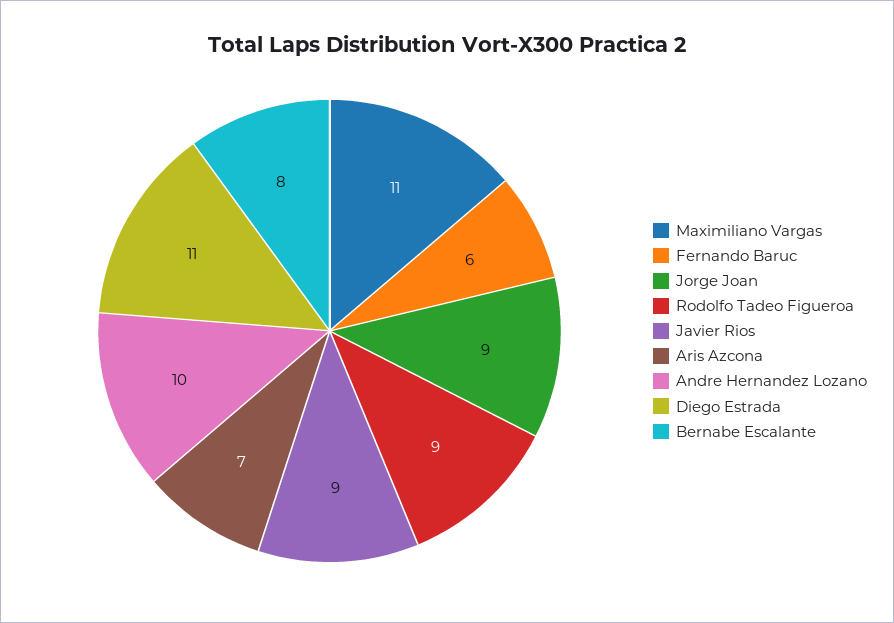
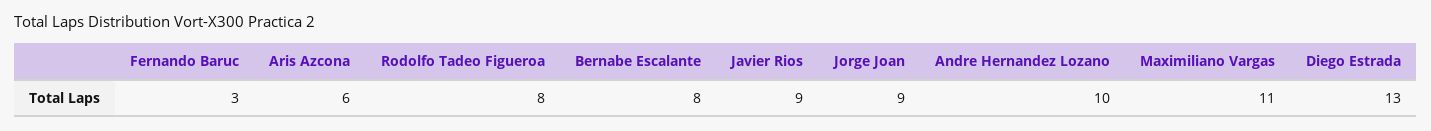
  {
    "Maximiliano Vargas": 11,
-   "Fernando Baruc": 6,
+   "Fernando Baruc": 3,
    "Jorge Joan": 9,
-   "Rodolfo Tadeo Figueroa": 9,
+   "Rodolfo Tadeo Figueroa": 8,
    "Javier Rios": 9,
-   "Aris Azcona": 7,
+   "Aris Azcona": 6,
    "Andre Hernandez Lozano": 10,
-   "Diego Estrada": 11,
+   "Diego Estrada": 13,
    "Bernabe Escalante": 8
  }

